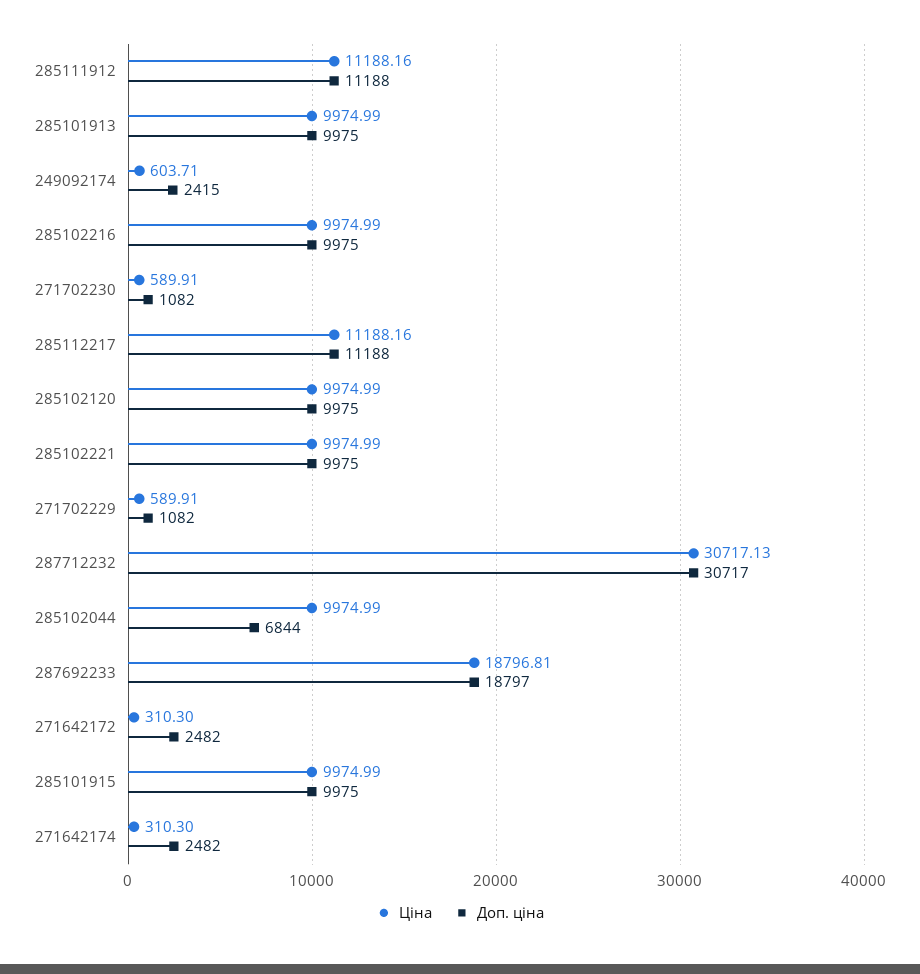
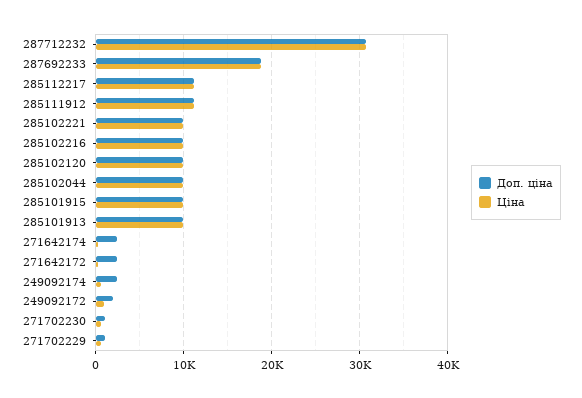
  {
    "Ціна": {
      "285111912": 11188.16,
      "285101913": 9974.99,
      "249092174": 603.71,
      "285102216": 9974.99,
      "271702230": 589.91,
      "285112217": 11188.16,
      "285102120": 9974.99,
      "285102221": 9974.99,
      "271702229": 589.91,
      "287712232": 30717.13,
      "285102044": 9974.99,
      "287692233": 18796.81,
      "271642172": 310.3,
      "285101915": 9974.99,
-     "271642174": 310.3
+     "271642174": 310.3,
+     "249092172": 1000
    },
    "Доп. ціна": {
      "285111912": 11188,
      "285101913": 9975,
      "249092174": 2415,
      "285102216": 9975,
      "271702230": 1082,
      "285112217": 11188,
      "285102120": 9975,
      "285102221": 9975,
      "271702229": 1082,
      "287712232": 30717,
-     "285102044": 6844,
+     "285102044": 10000,
      "287692233": 18797,
      "271642172": 2482,
      "285101915": 9975,
-     "271642174": 2482
+     "271642174": 2482,
+     "249092172": 2000
    }
  }

